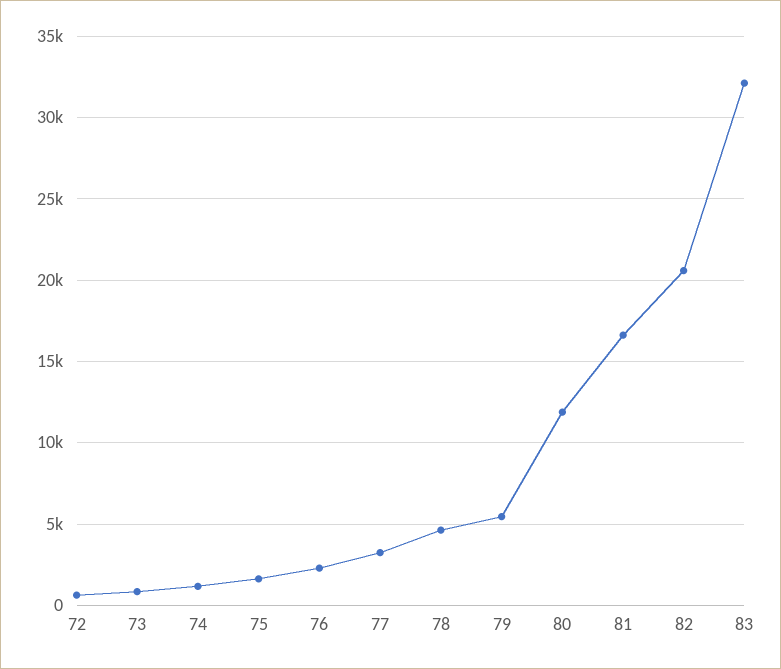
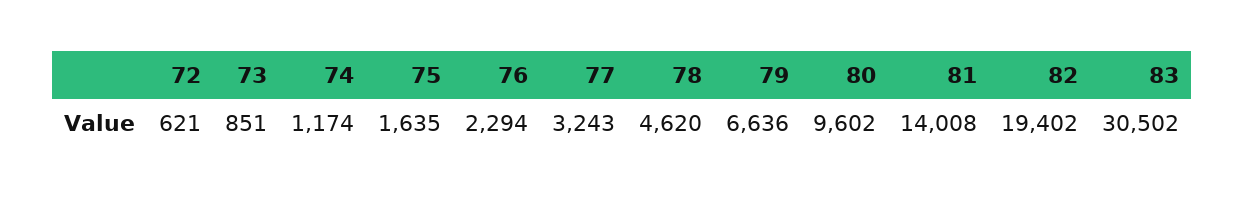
  {
    "72": 621,
    "73": 851,
    "74": 1174,
    "75": 1635,
    "76": 2294,
    "77": 3243,
    "78": 4620,
-   "79": 5500,
+   "79": 6636,
-   "80": 12000,
+   "80": 9602,
-   "81": 16500,
+   "81": 14008,
-   "82": 20500,
+   "82": 19402,
-   "83": 32000
+   "83": 30502
  }

